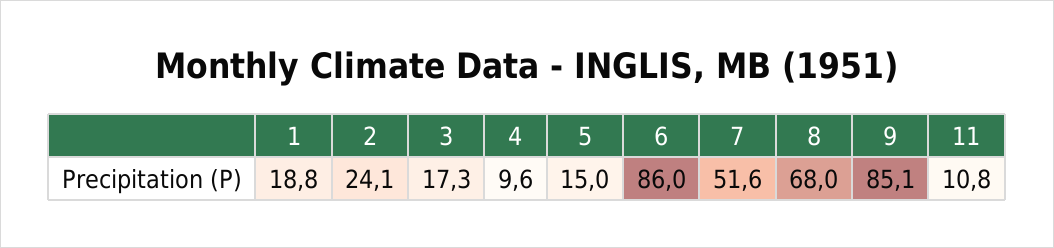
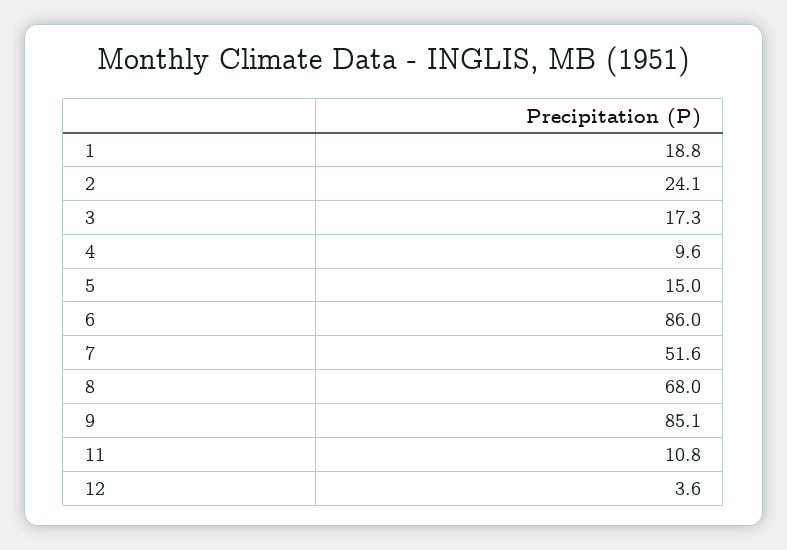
  {
    "1": 18.8,
    "2": 24.1,
    "3": 17.3,
    "4": 9.6,
    "5": 15,
    "6": 86,
    "7": 51.6,
    "8": 68,
    "9": 85.1,
-   "11": 10.8
+   "11": 10.8,
+   "12": 3.6
  }

